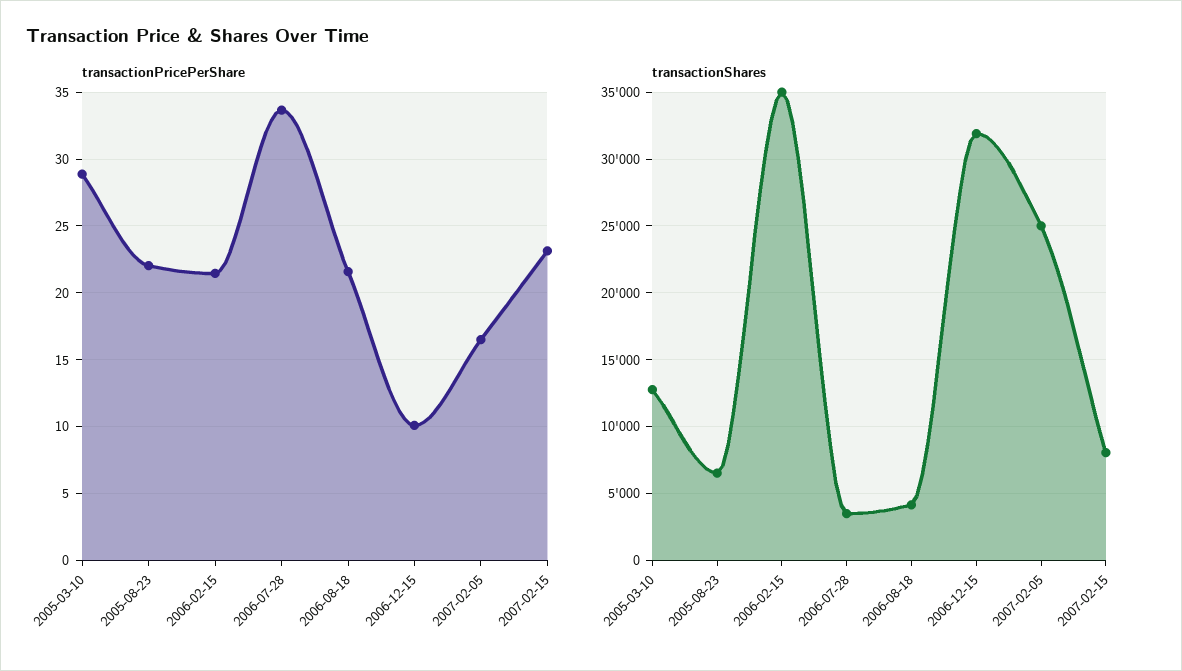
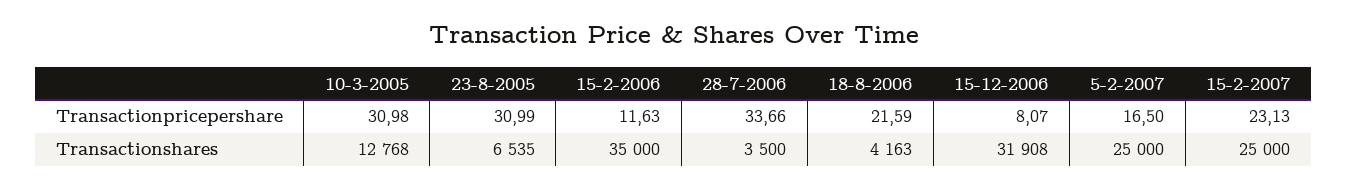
  {
    "transactionPricePerShare": {
-     "2005-03-10": 29,
+     "2005-03-10": 30.98,
-     "2005-08-23": 22,
+     "2005-08-23": 30.99,
-     "2006-02-15": 21.5,
+     "2006-02-15": 11.63,
      "2006-07-28": 33.66,
      "2006-08-18": 21.59,
-     "2006-12-15": 10,
+     "2006-12-15": 8.07,
      "2007-02-05": 16.5,
      "2007-02-15": 23.13
    },
    "transactionShares": {
      "2005-03-10": 12768,
      "2005-08-23": 6535,
      "2006-02-15": 35000,
      "2006-07-28": 3500,
      "2006-08-18": 4163,
      "2006-12-15": 31908,
      "2007-02-05": 25000,
-     "2007-02-15": 8000
+     "2007-02-15": 25000
    }
  }

